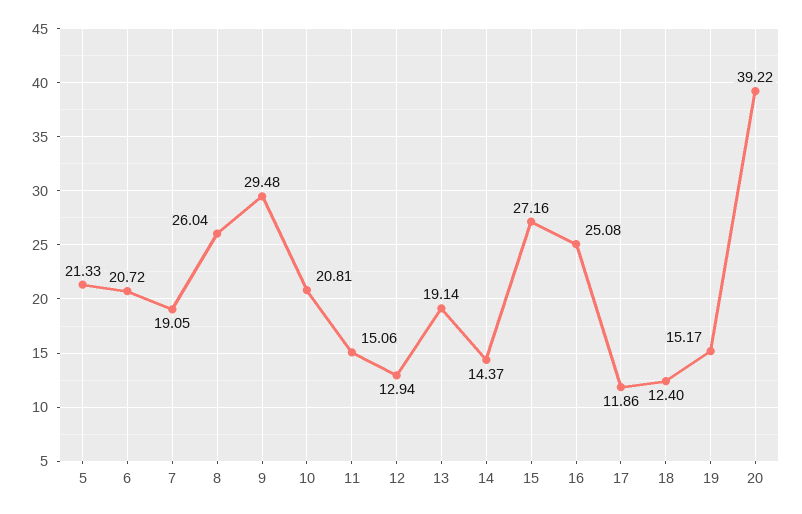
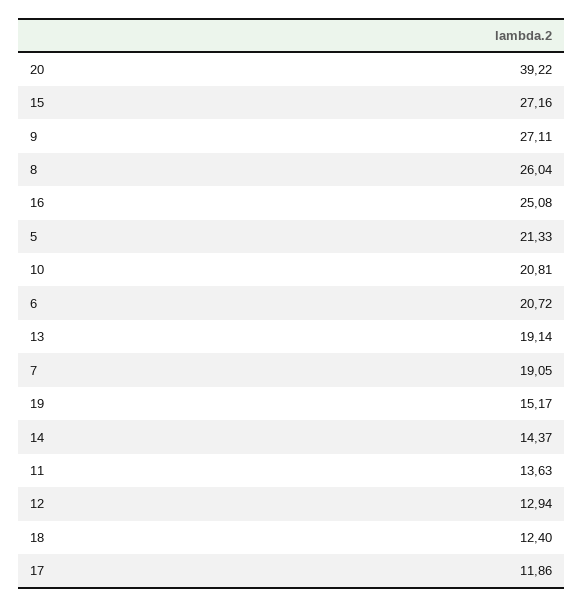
  {
    "5": 21.33,
    "6": 20.72,
    "7": 19.05,
    "8": 26.04,
-   "9": 29.48,
+   "9": 27.11,
    "10": 20.81,
-   "11": 15.06,
+   "11": 13.63,
    "12": 12.94,
    "13": 19.14,
    "14": 14.37,
    "15": 27.16,
    "16": 25.08,
    "17": 11.86,
    "18": 12.4,
    "19": 15.17,
    "20": 39.22
  }

